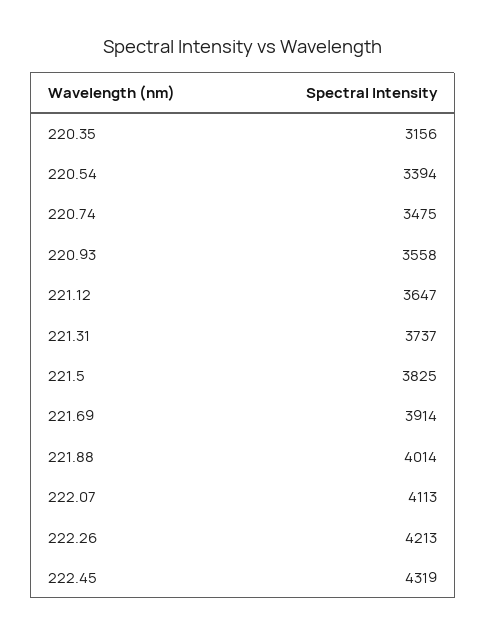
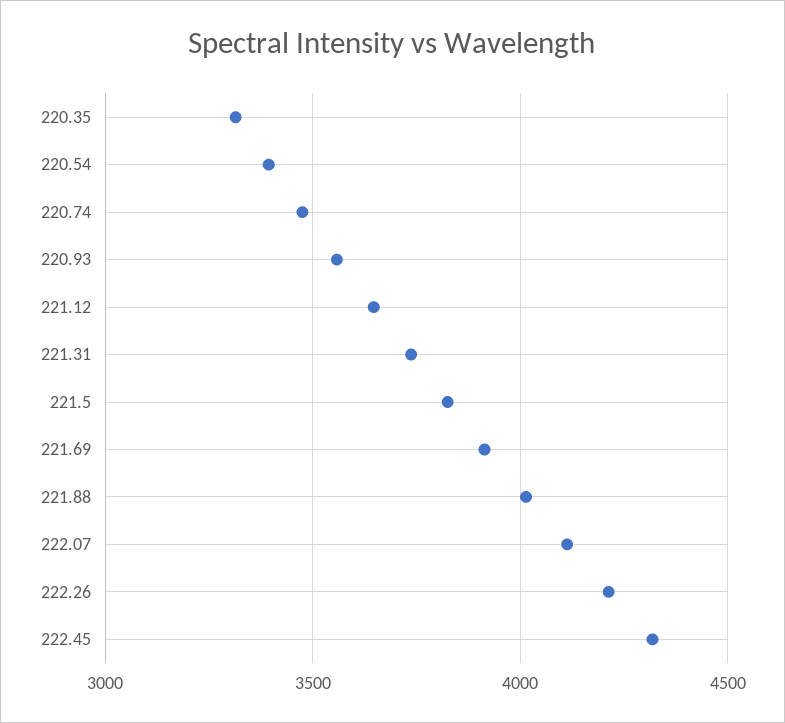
  {
-   "220.35": 3156,
+   "220.35": 3300,
    "220.54": 3394,
    "220.74": 3475,
    "220.93": 3558,
    "221.12": 3647,
    "221.31": 3737,
    "221.5": 3825,
    "221.69": 3914,
    "221.88": 4014,
    "222.07": 4113,
    "222.26": 4213,
    "222.45": 4319
  }

